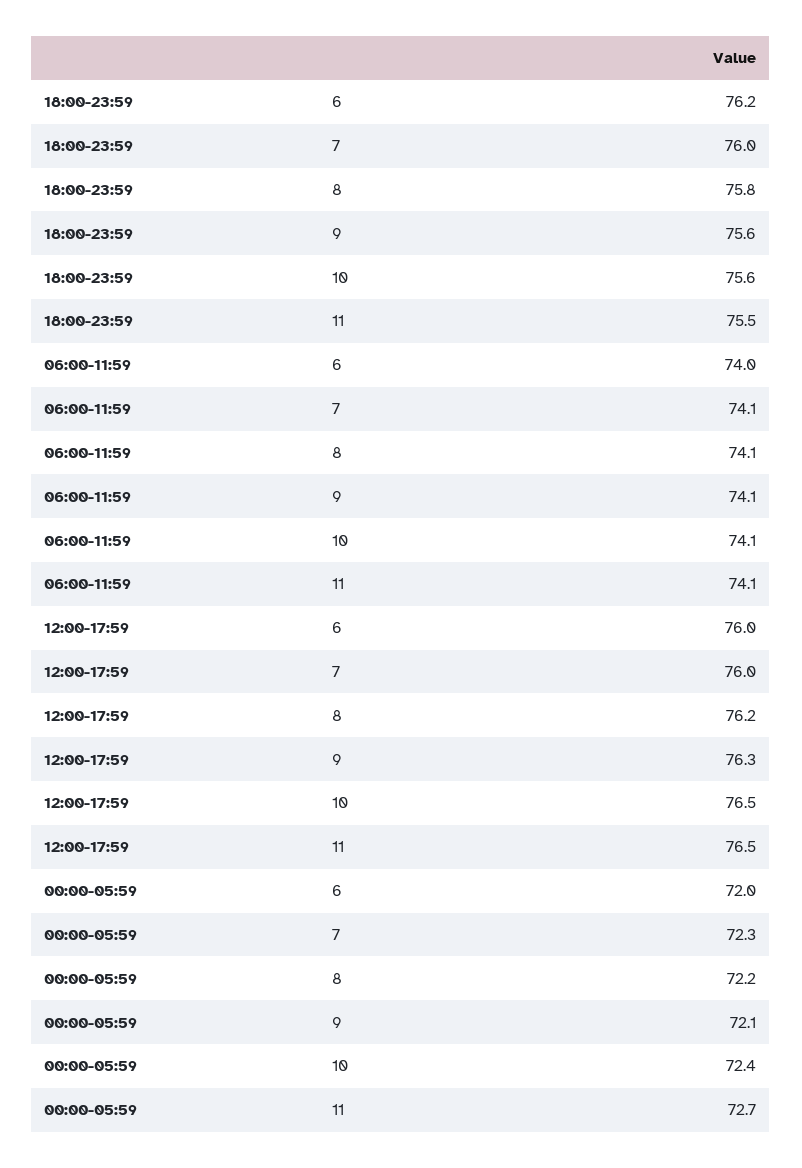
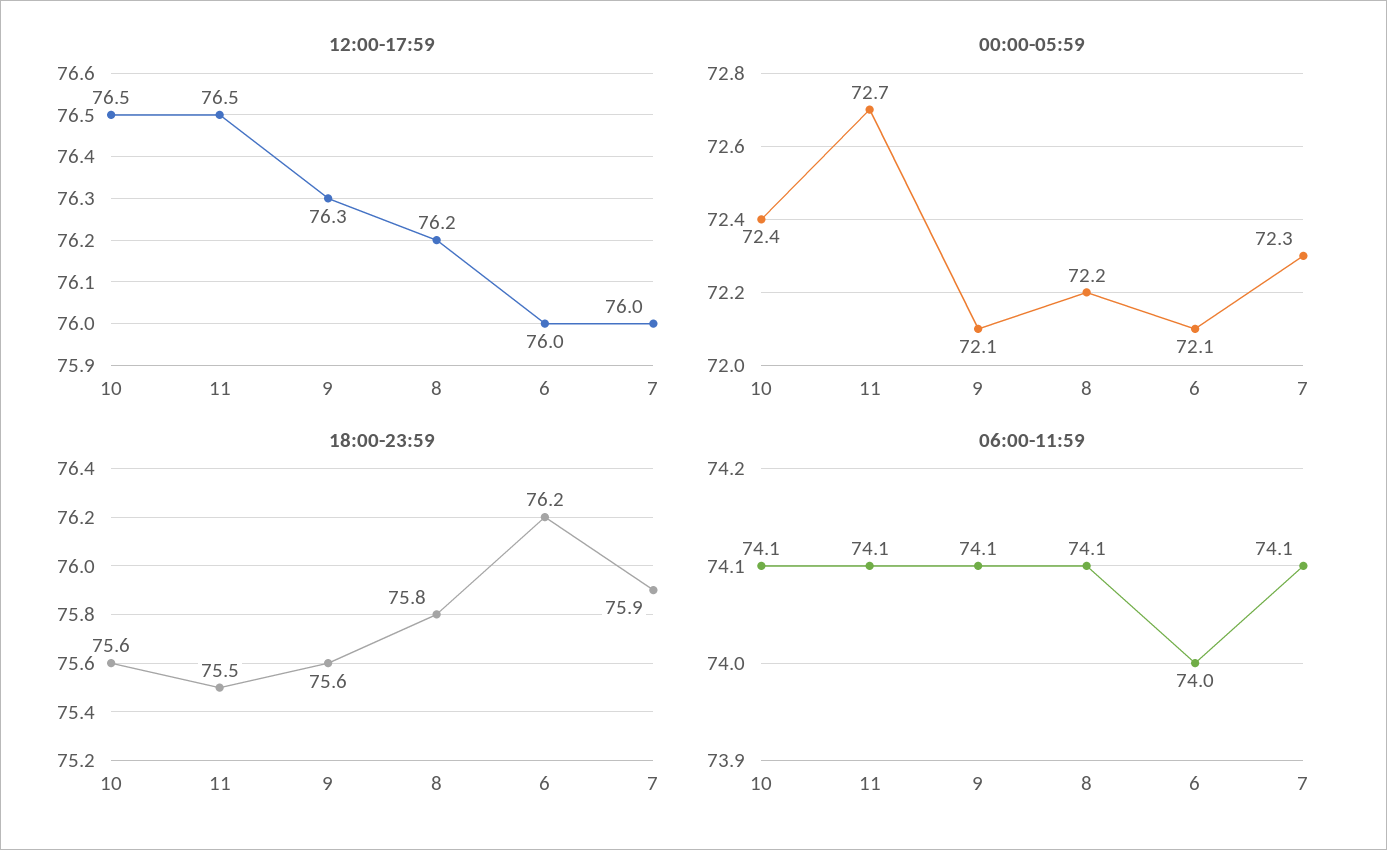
  {
    "18:00-23:59": {
      "6": 76.2,
-     "7": 76,
+     "7": 75.9,
      "8": 75.8,
      "9": 75.6,
      "10": 75.6,
      "11": 75.5
    },
    "06:00-11:59": {
      "6": 74,
      "7": 74.1,
      "8": 74.1,
      "9": 74.1,
      "10": 74.1,
      "11": 74.1
    },
    "12:00-17:59": {
      "6": 76,
      "7": 76,
      "8": 76.2,
      "9": 76.3,
      "10": 76.5,
      "11": 76.5
    },
    "00:00-05:59": {
-     "6": 72,
+     "6": 72.1,
      "7": 72.3,
      "8": 72.2,
      "9": 72.1,
      "10": 72.4,
      "11": 72.7
    }
  }

